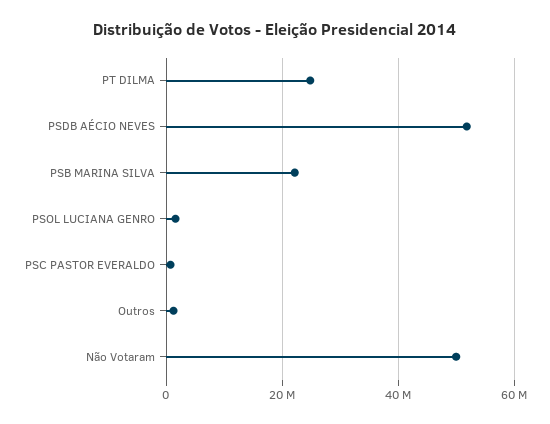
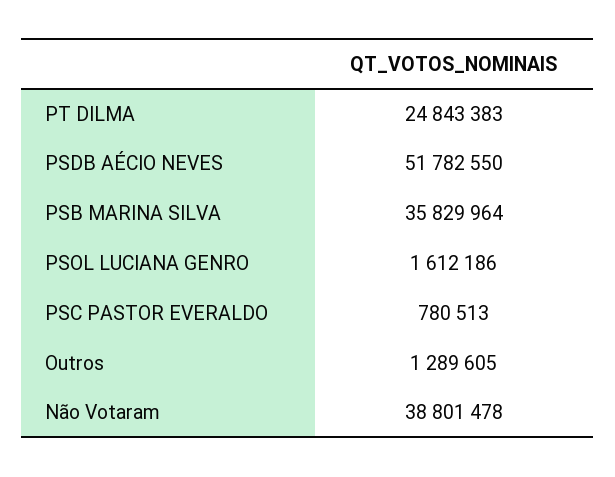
  {
    "PT DILMA": 24843383,
    "PSDB AÉCIO NEVES": 51782550,
-   "PSB MARINA SILVA": 22000000,
+   "PSB MARINA SILVA": 35829964,
    "PSOL LUCIANA GENRO": 1612186,
    "PSC PASTOR EVERALDO": 780513,
    "Outros": 1289605,
-   "Não Votaram": 50000000
+   "Não Votaram": 38801478
  }

